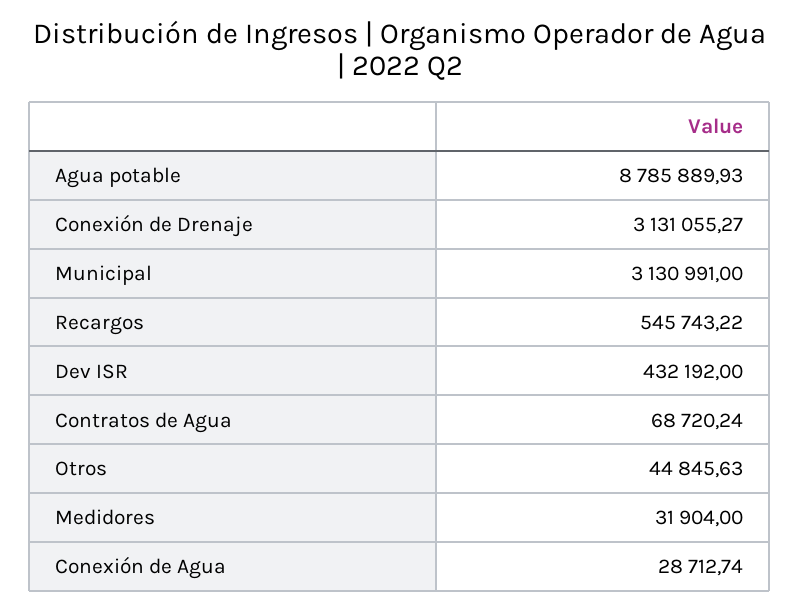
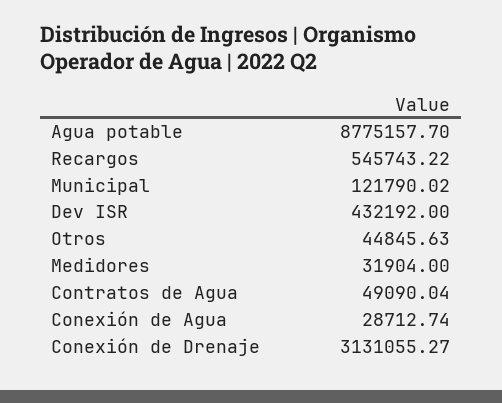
  {
-   "Agua potable": 8785889.93,
+   "Agua potable": 8775157.7,
    "Conexión de Drenaje": 3131055.27,
-   "Municipal": 3130991,
+   "Municipal": 121790.02,
    "Recargos": 545743.22,
    "Dev ISR": 432192,
-   "Contratos de Agua": 68720.24,
+   "Contratos de Agua": 49090.04,
    "Otros": 44845.63,
    "Medidores": 31904,
    "Conexión de Agua": 28712.74
  }

